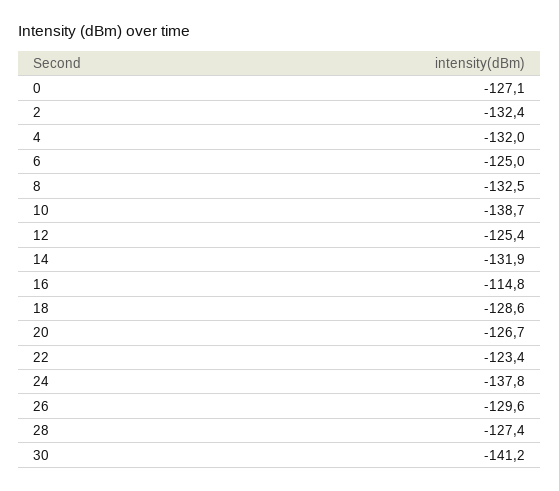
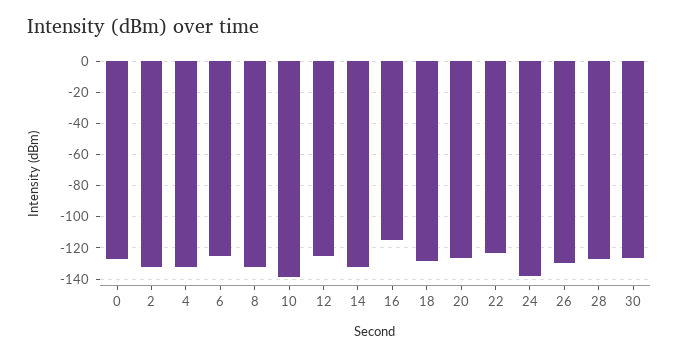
  {
    "0": -127.1,
    "2": -132.4,
    "4": -132,
    "6": -125,
    "8": -132.5,
    "10": -138.7,
    "12": -125.4,
    "14": -131.9,
    "16": -114.8,
    "18": -128.6,
    "20": -126.7,
    "22": -123.4,
    "24": -137.8,
    "26": -129.6,
    "28": -127.4,
-   "30": -141.2
+   "30": -125
  }

